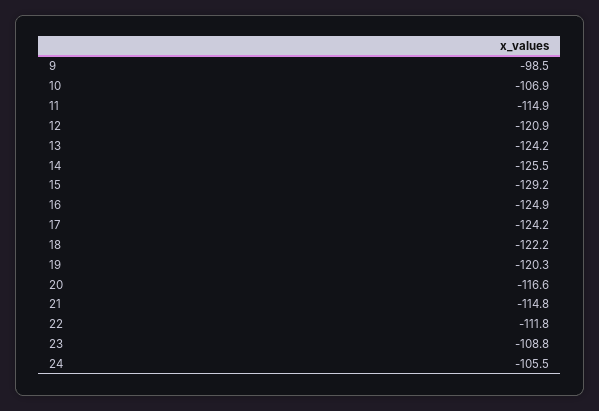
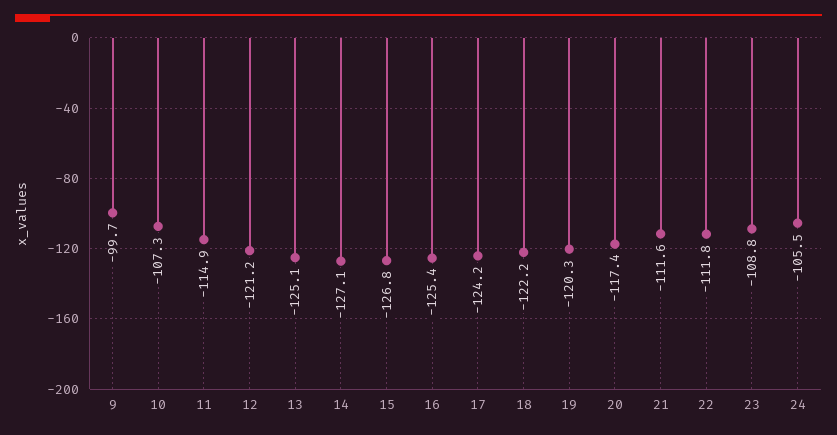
  {
-   "9": -98.5,
+   "9": -99.7,
-   "10": -106.9,
+   "10": -107.3,
    "11": -114.9,
-   "12": -120.9,
+   "12": -121.2,
-   "13": -124.2,
+   "13": -125.1,
-   "14": -125.5,
+   "14": -127.1,
-   "15": -129.2,
+   "15": -126.8,
-   "16": -124.9,
+   "16": -125.4,
    "17": -124.2,
    "18": -122.2,
    "19": -120.3,
-   "20": -116.6,
+   "20": -117.4,
-   "21": -114.8,
+   "21": -111.6,
    "22": -111.8,
    "23": -108.8,
    "24": -105.5
  }

